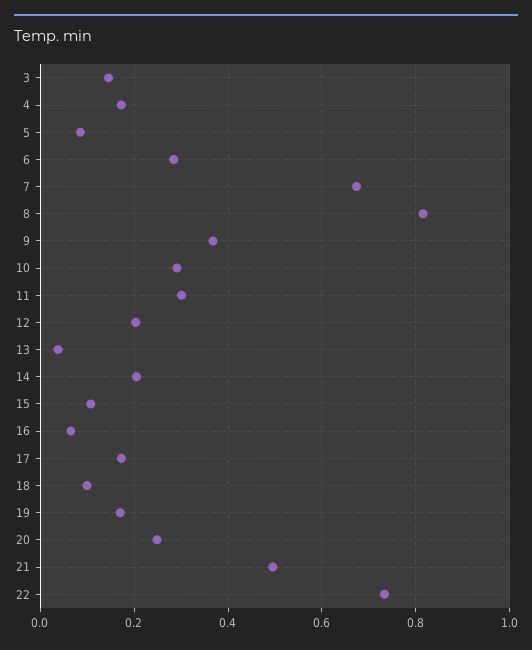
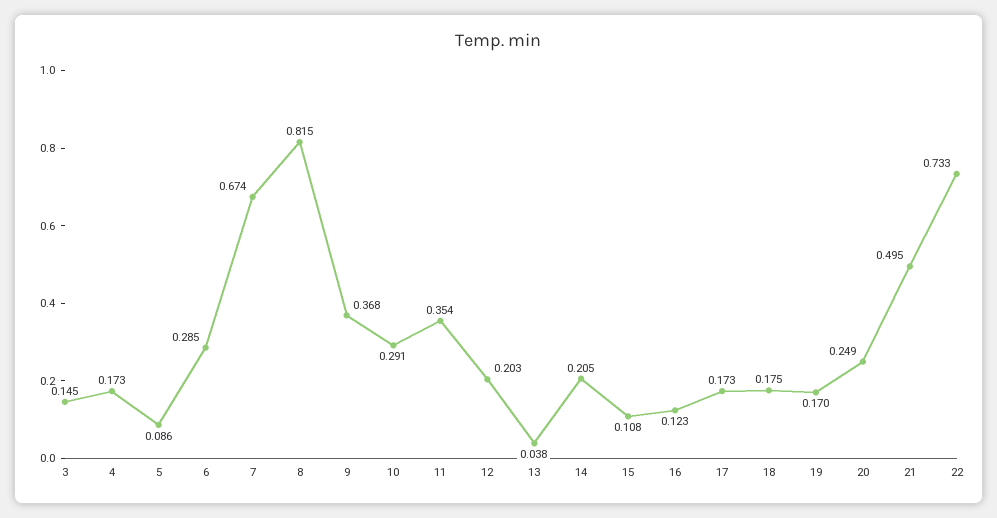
  {
    "3": 0.145,
    "4": 0.173,
    "5": 0.086,
    "6": 0.285,
    "7": 0.674,
    "8": 0.815,
    "9": 0.368,
    "10": 0.291,
-   "11": 0.3,
+   "11": 0.354,
    "12": 0.203,
    "13": 0.038,
    "14": 0.205,
    "15": 0.108,
-   "16": 0.06,
+   "16": 0.123,
    "17": 0.173,
-   "18": 0.1,
+   "18": 0.175,
    "19": 0.17,
    "20": 0.249,
    "21": 0.495,
    "22": 0.733
  }

